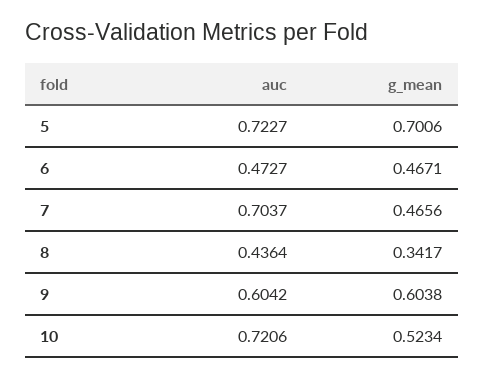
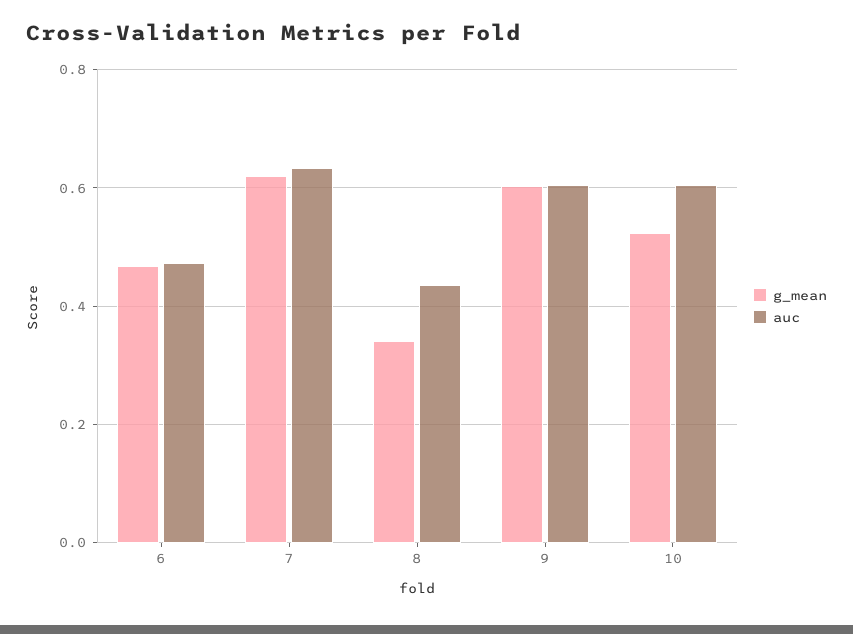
  {
    "auc": {
-     "5": 0.7227,
      "6": 0.4727,
-     "7": 0.7037,
+     "7": 0.64,
      "8": 0.4364,
      "9": 0.6042,
-     "10": 0.7206
+     "10": 0.6
    },
    "g_mean": {
-     "5": 0.7006,
      "6": 0.4671,
-     "7": 0.4656,
+     "7": 0.62,
      "8": 0.3417,
      "9": 0.6038,
      "10": 0.5234
    }
  }

